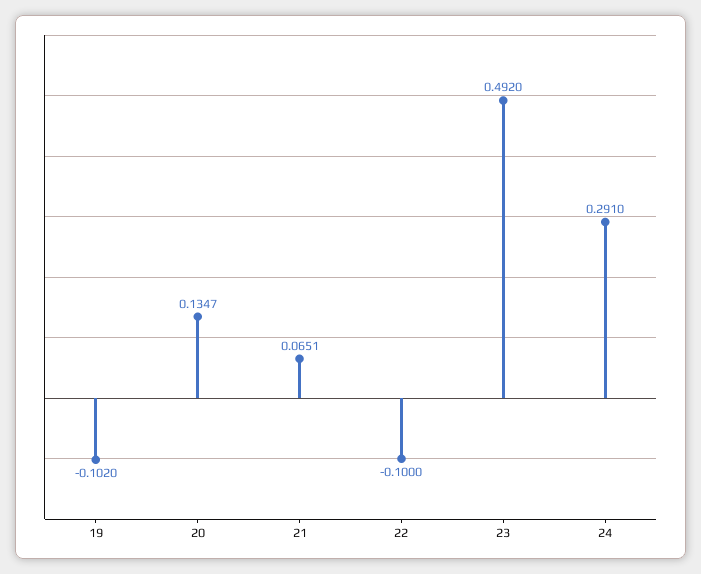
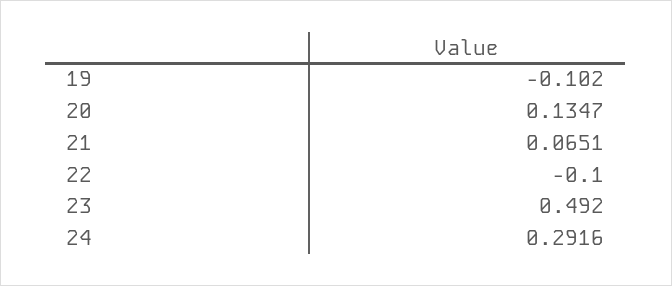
  {
    "19": -0.102,
    "20": 0.1347,
    "21": 0.0651,
    "22": -0.1,
    "23": 0.492,
-   "24": 0.291
+   "24": 0.2916
  }

